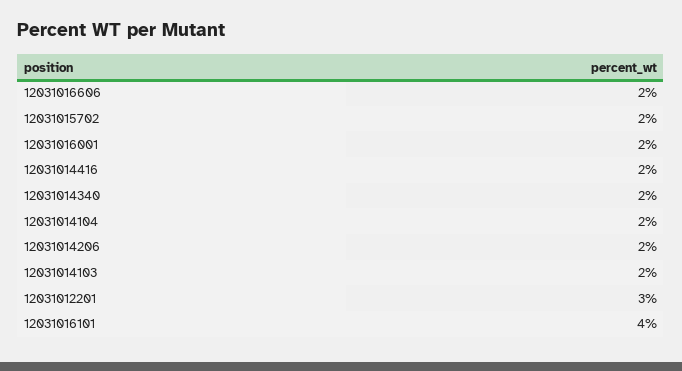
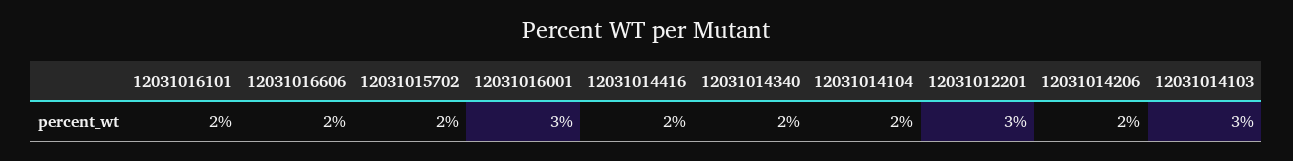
  {
    "12031016606": 2,
    "12031015702": 2,
-   "12031016001": 2,
+   "12031016001": 3,
    "12031014416": 2,
    "12031014340": 2,
    "12031014104": 2,
    "12031014206": 2,
-   "12031014103": 2,
+   "12031014103": 3,
    "12031012201": 3,
-   "12031016101": 4
+   "12031016101": 2
  }

